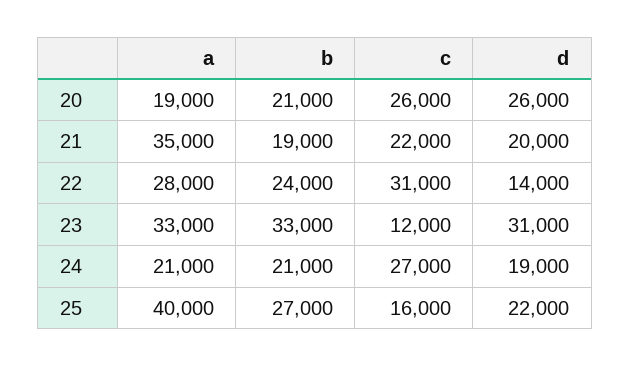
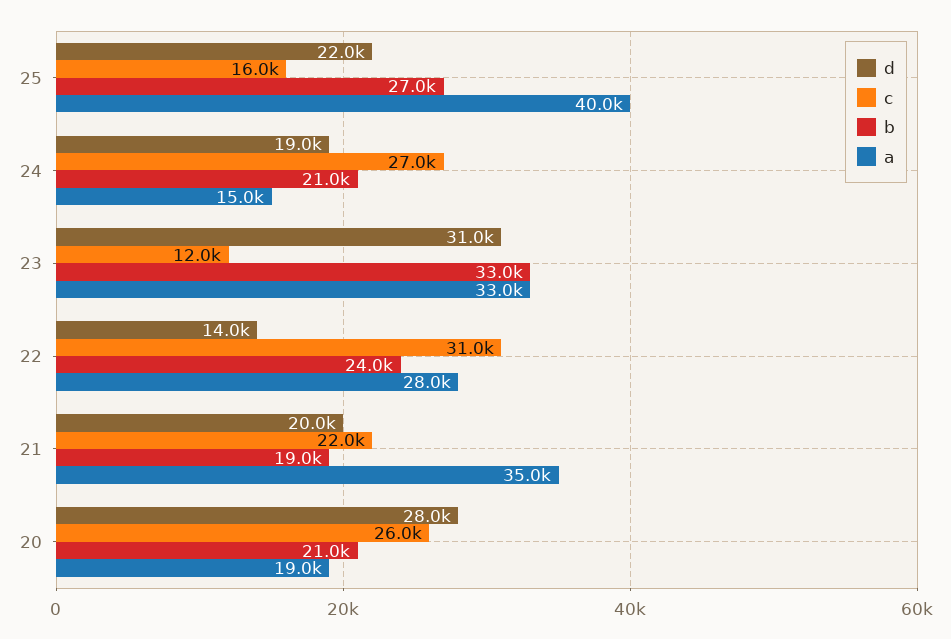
  {
    "a": {
      "20": 19000,
      "21": 35000,
      "22": 28000,
      "23": 33000,
-     "24": 21000,
+     "24": 15000,
      "25": 40000
    },
    "b": {
      "20": 21000,
      "21": 19000,
      "22": 24000,
      "23": 33000,
      "24": 21000,
      "25": 27000
    },
    "c": {
      "20": 26000,
      "21": 22000,
      "22": 31000,
      "23": 12000,
      "24": 27000,
      "25": 16000
    },
    "d": {
-     "20": 26000,
+     "20": 28000,
      "21": 20000,
      "22": 14000,
      "23": 31000,
      "24": 19000,
      "25": 22000
    }
  }

